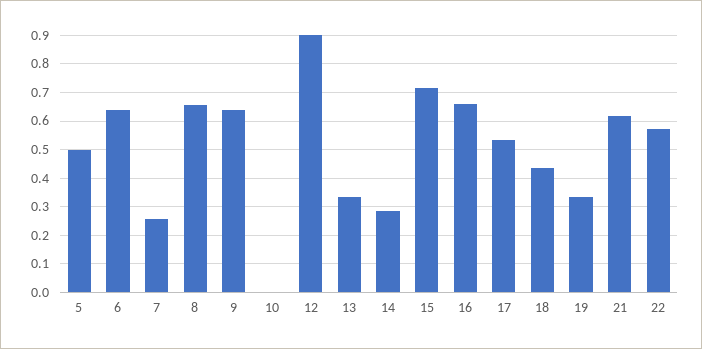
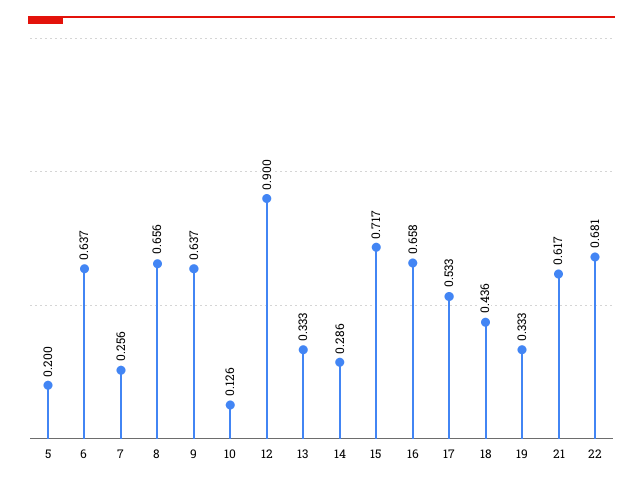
  {
-   "5": 0.5,
+   "5": 0.2,
    "6": 0.637,
    "7": 0.256,
    "8": 0.656,
    "9": 0.637,
-   "10": 0,
+   "10": 0.126,
    "12": 0.9,
    "13": 0.333,
    "14": 0.286,
    "15": 0.717,
    "16": 0.658,
    "17": 0.533,
    "18": 0.436,
    "19": 0.333,
    "21": 0.617,
-   "22": 0.575
+   "22": 0.681
  }

